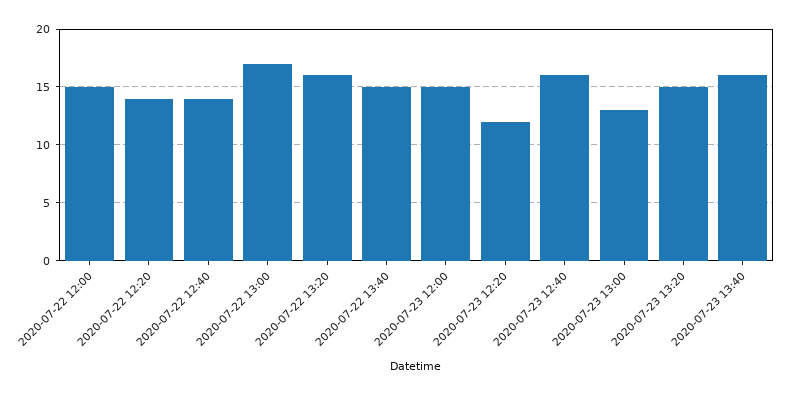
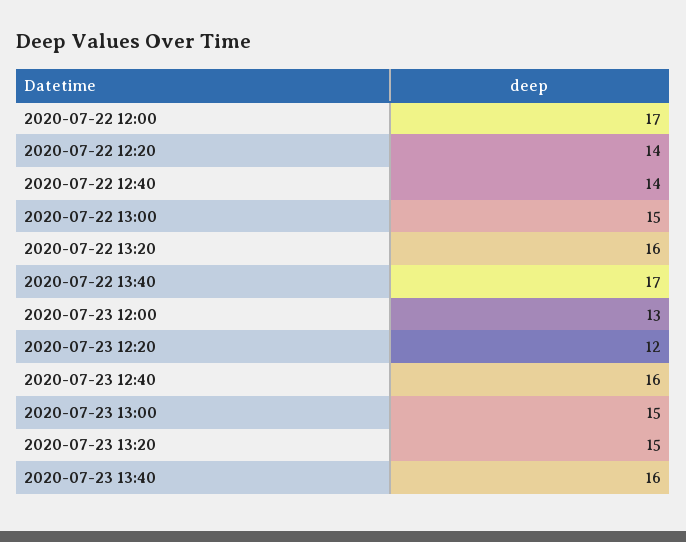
  {
-   "2020-07-22 12:00": 15,
+   "2020-07-22 12:00": 17,
    "2020-07-22 12:20": 14,
    "2020-07-22 12:40": 14,
-   "2020-07-22 13:00": 17,
+   "2020-07-22 13:00": 15,
    "2020-07-22 13:20": 16,
-   "2020-07-22 13:40": 15,
+   "2020-07-22 13:40": 17,
-   "2020-07-23 12:00": 15,
+   "2020-07-23 12:00": 13,
    "2020-07-23 12:20": 12,
    "2020-07-23 12:40": 16,
-   "2020-07-23 13:00": 13,
+   "2020-07-23 13:00": 15,
    "2020-07-23 13:20": 15,
    "2020-07-23 13:40": 16
  }

